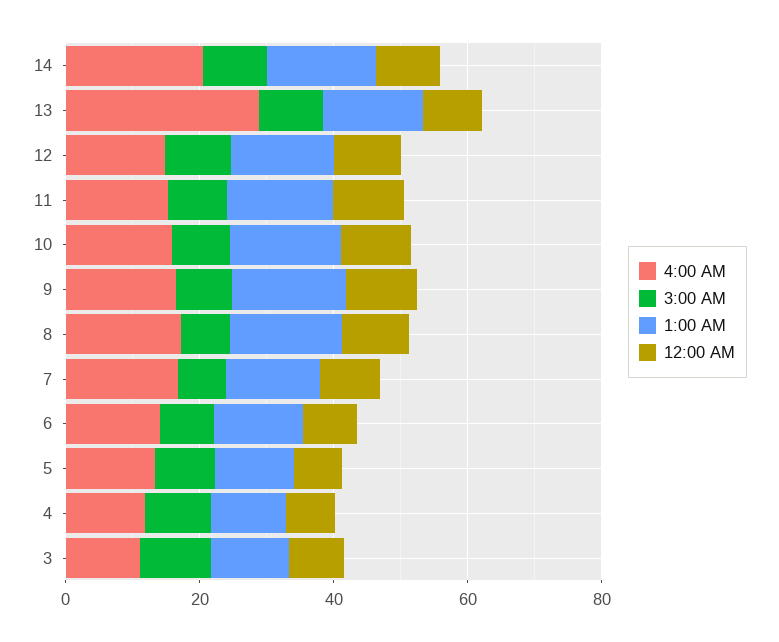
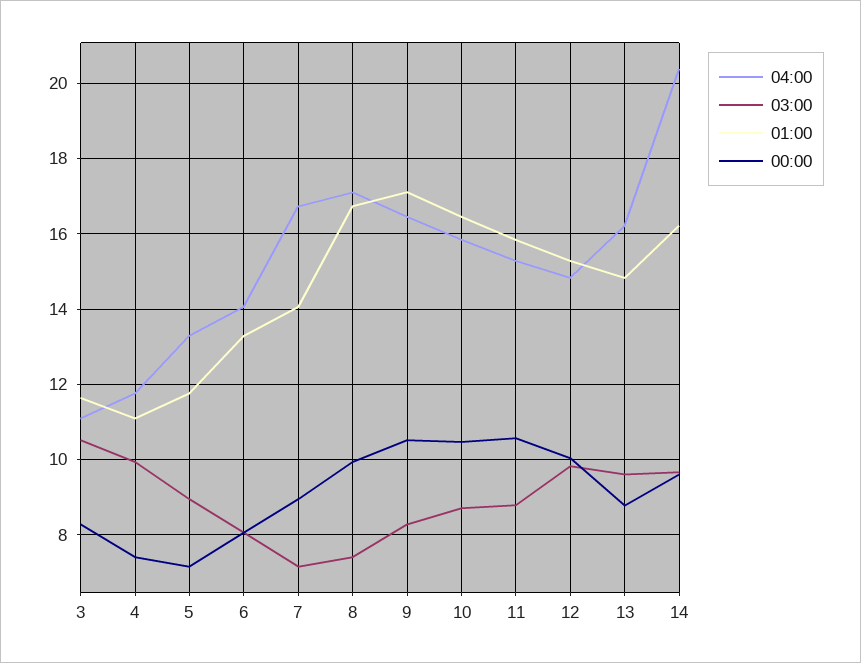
  {
    "4:00 AM": {
      "14": 20.4,
-     "13": 30,
+     "13": 16.2,
      "12": 14.8,
      "11": 15.2,
      "10": 15.8,
      "9": 16.4,
      "8": 17.2,
      "7": 16.8,
      "6": 14,
      "5": 13.2,
      "4": 11.8,
      "3": 11.2
    },
    "3:00 AM": {
      "14": 9.6,
      "13": 9.6,
      "12": 9.8,
      "11": 8.8,
      "10": 8.8,
      "9": 8.2,
      "8": 7.4,
      "7": 7.2,
      "6": 8,
      "5": 9,
      "4": 10,
      "3": 10.6
    },
    "1:00 AM": {
      "14": 16.2,
      "13": 14.8,
      "12": 15.2,
      "11": 15.8,
      "10": 16.4,
      "9": 17.2,
      "8": 16.8,
      "7": 14,
      "6": 13.2,
      "5": 11.8,
      "4": 11.2,
      "3": 11.6
    },
    "12:00 AM": {
      "14": 9.6,
      "13": 8.8,
      "12": 10,
      "11": 10.6,
      "10": 10.4,
      "9": 10.6,
      "8": 10,
      "7": 9,
      "6": 8,
      "5": 7.2,
      "4": 7.4,
      "3": 8.2
    }
  }

